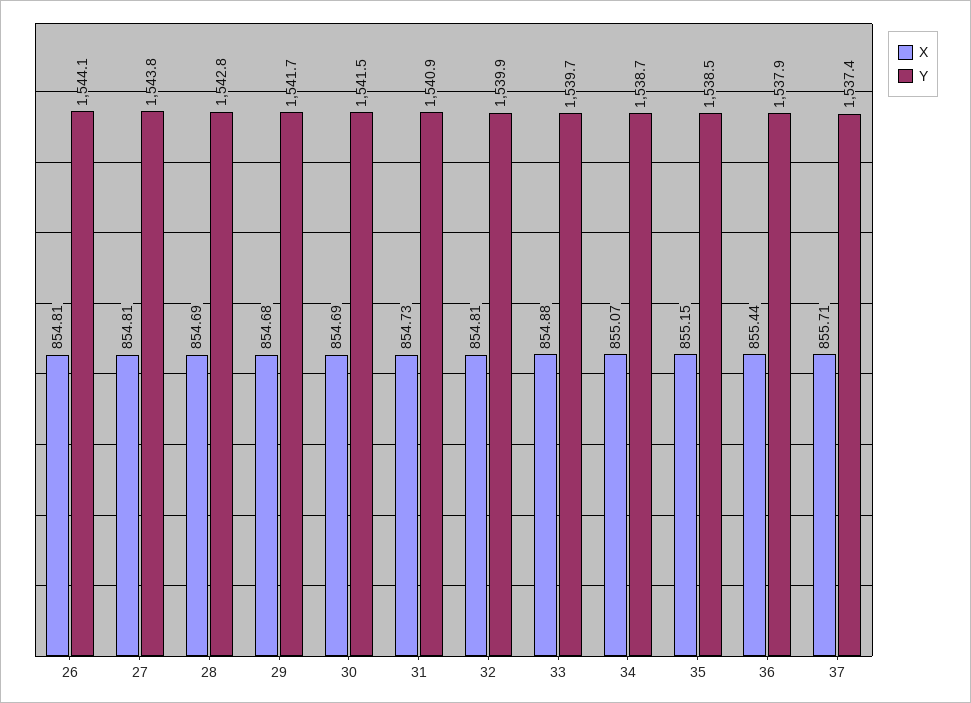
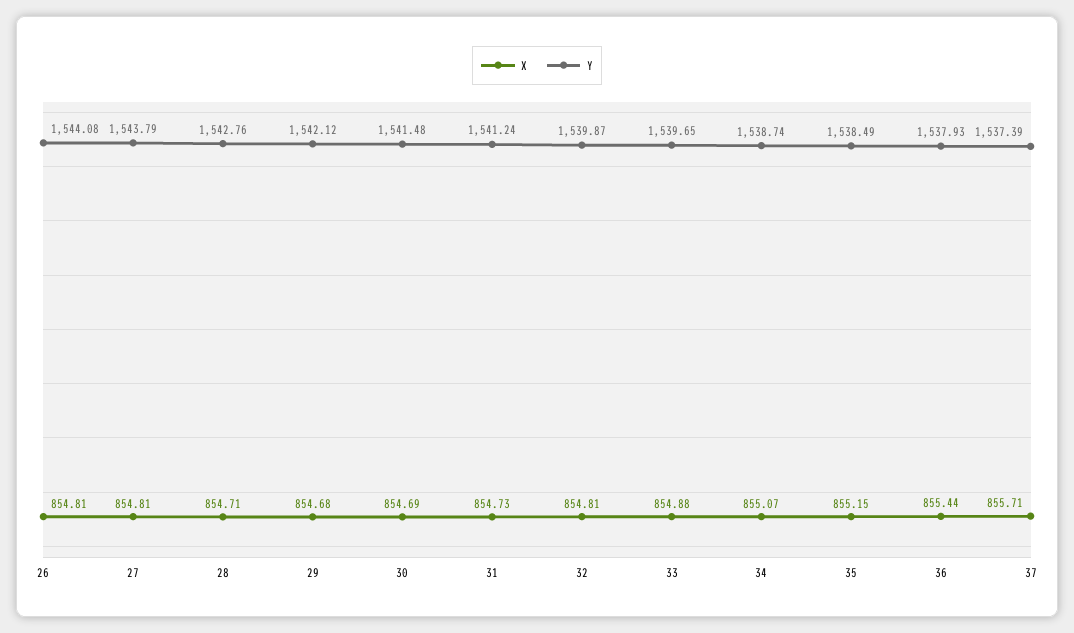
  {
    "X": {
      "26": 854.81,
      "27": 854.81,
-     "28": 854.69,
+     "28": 854.71,
      "29": 854.68,
      "30": 854.69,
      "31": 854.73,
      "32": 854.81,
      "33": 854.88,
      "34": 855.07,
      "35": 855.15,
      "36": 855.44,
      "37": 855.71
    },
    "Y": {
      "26": 1544.08,
      "27": 1543.79,
      "28": 1542.76,
-     "29": 1541.7,
+     "29": 1542.12,
      "30": 1541.48,
-     "31": 1540.9,
+     "31": 1541.24,
      "32": 1539.87,
      "33": 1539.65,
      "34": 1538.74,
      "35": 1538.49,
      "36": 1537.93,
      "37": 1537.39
    }
  }

